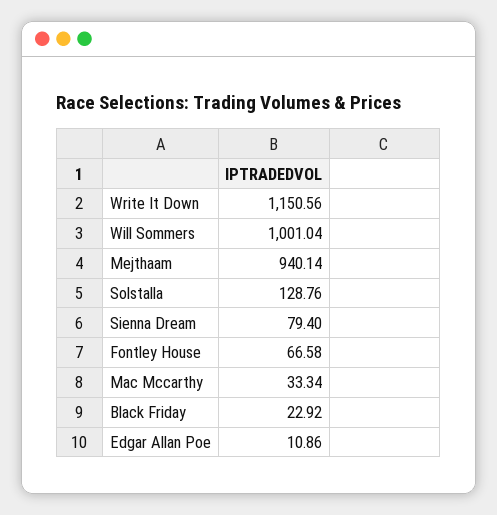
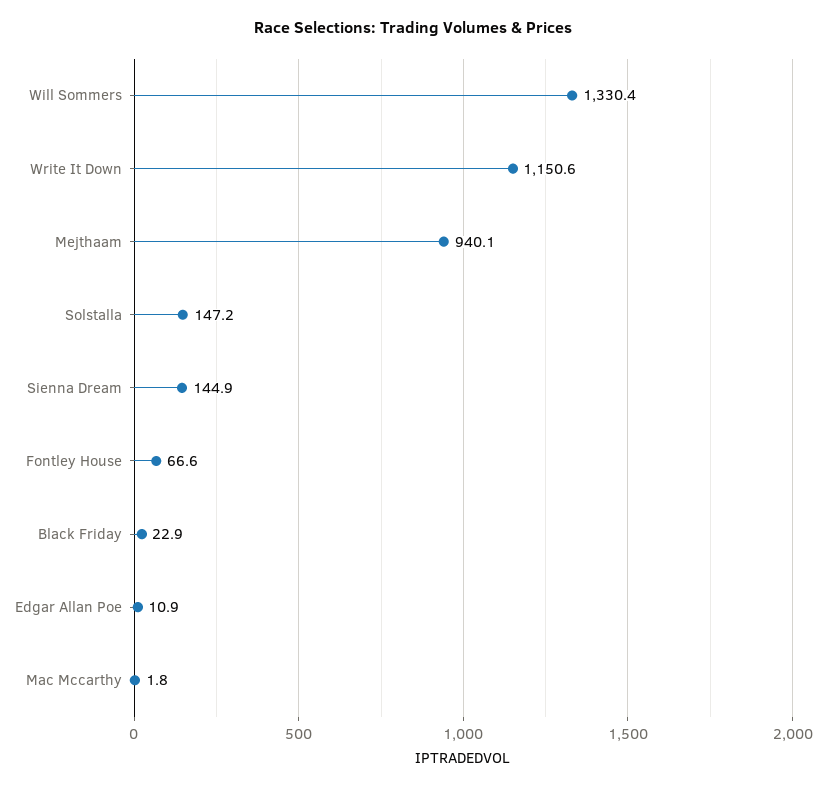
  {
    "Write It Down": 1150.56,
-   "Will Sommers": 1001.04,
+   "Will Sommers": 1330.4,
    "Mejthaam": 940.14,
-   "Solstalla": 128.76,
+   "Solstalla": 147.2,
-   "Sienna Dream": 79.4,
+   "Sienna Dream": 144.9,
    "Fontley House": 66.58,
-   "Mac Mccarthy": 33.34,
+   "Mac Mccarthy": 1.8,
    "Black Friday": 22.92,
    "Edgar Allan Poe": 10.86
  }

